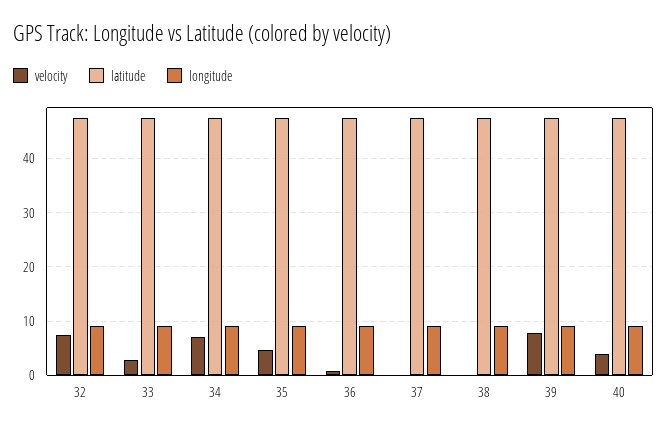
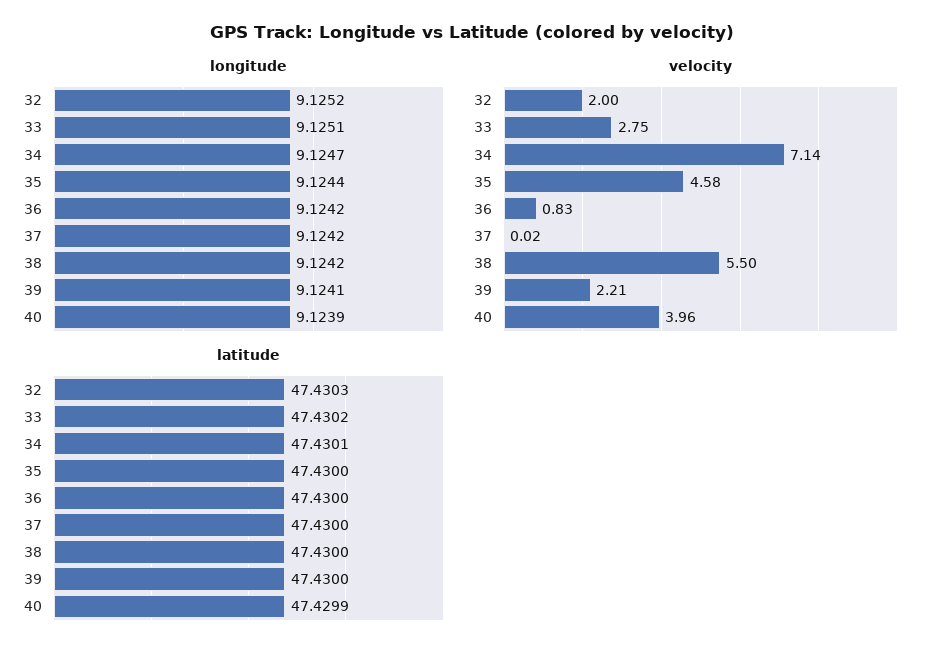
  {
    "velocity": {
-     "32": 8,
+     "32": 2,
      "33": 2.75,
      "34": 7.14,
      "35": 4.58,
      "36": 0.83,
      "37": 0.02,
-     "38": 0,
+     "38": 5.5,
-     "39": 8,
+     "39": 2.21,
      "40": 3.96
    },
    "latitude": {
      "32": 47.4303,
      "33": 47.4302,
      "34": 47.4301,
      "35": 47.43,
      "36": 47.43,
      "37": 47.43,
      "38": 47.43,
      "39": 47.43,
      "40": 47.4299
    },
    "longitude": {
      "32": 9.1252,
      "33": 9.1251,
      "34": 9.1247,
      "35": 9.1244,
      "36": 9.1242,
      "37": 9.1242,
      "38": 9.1242,
      "39": 9.1241,
      "40": 9.1239
    }
  }

